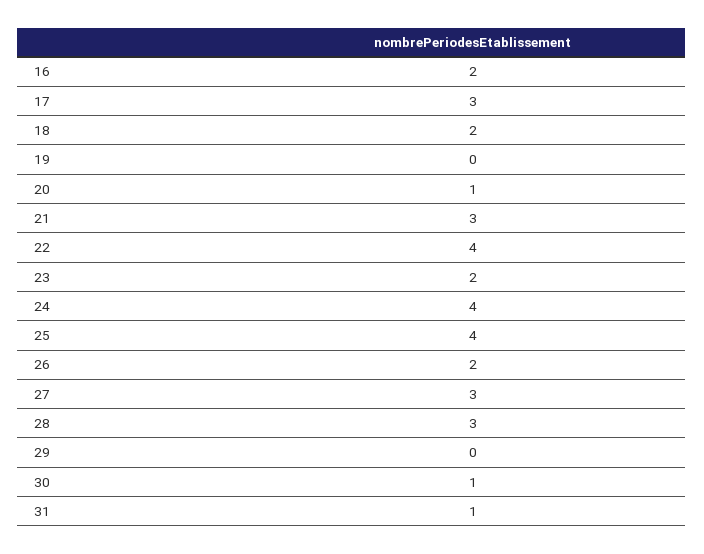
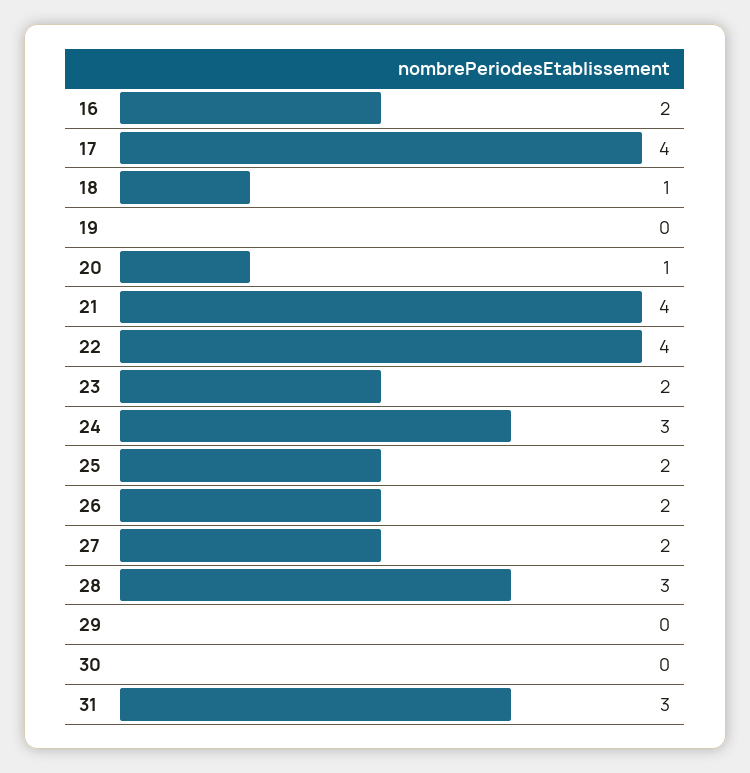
  {
    "16": 2,
-   "17": 3,
+   "17": 4,
-   "18": 2,
+   "18": 1,
    "19": 0,
    "20": 1,
-   "21": 3,
+   "21": 4,
    "22": 4,
    "23": 2,
-   "24": 4,
+   "24": 3,
-   "25": 4,
+   "25": 2,
    "26": 2,
-   "27": 3,
+   "27": 2,
    "28": 3,
    "29": 0,
-   "30": 1,
+   "30": 0,
-   "31": 1
+   "31": 3
  }

